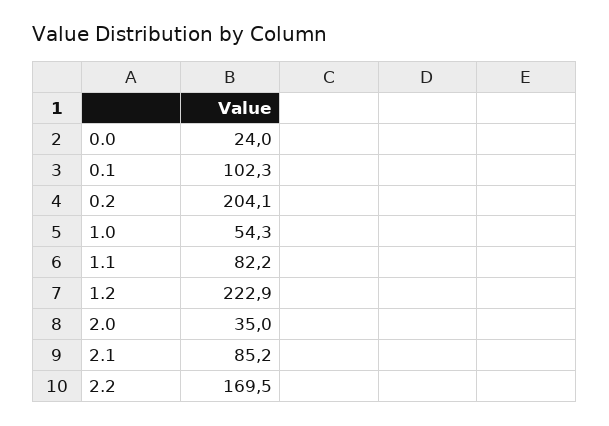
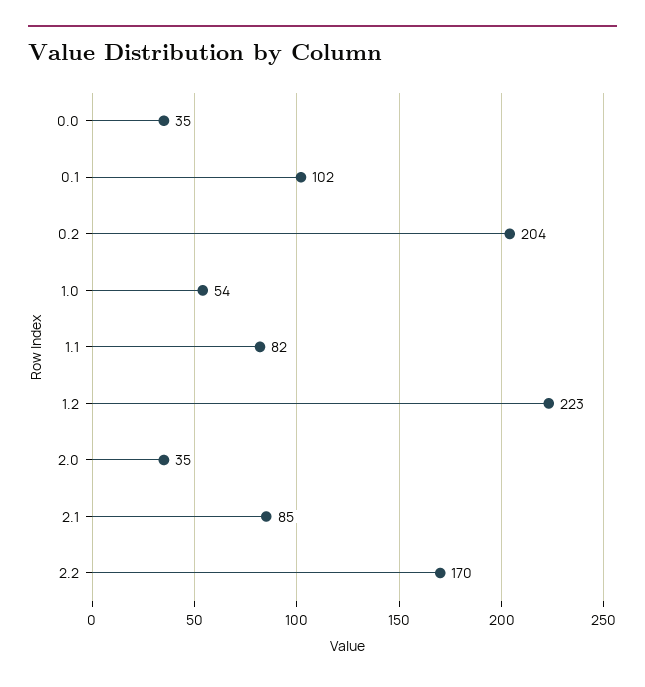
  {
-   "0.0": 24,
+   "0.0": 35,
    "0.1": 102.3,
    "0.2": 204.1,
    "1.0": 54.3,
    "1.1": 82.2,
    "1.2": 222.9,
    "2.0": 35,
    "2.1": 85.2,
    "2.2": 169.5
  }

